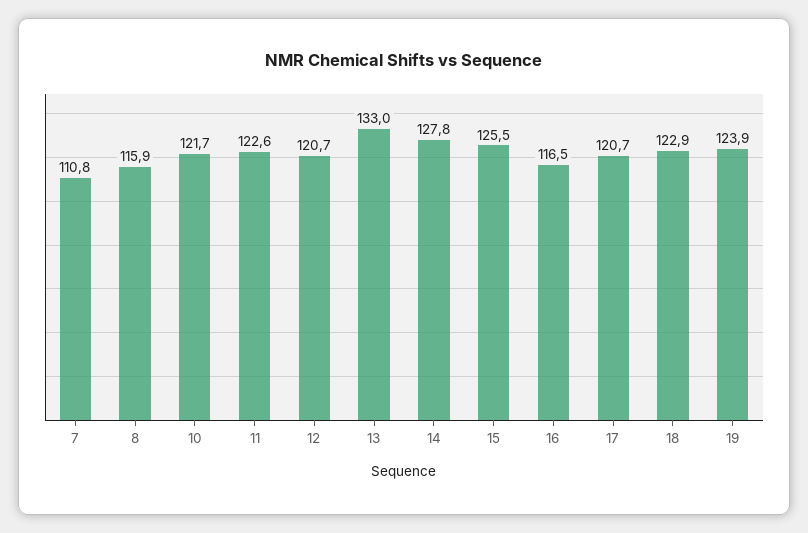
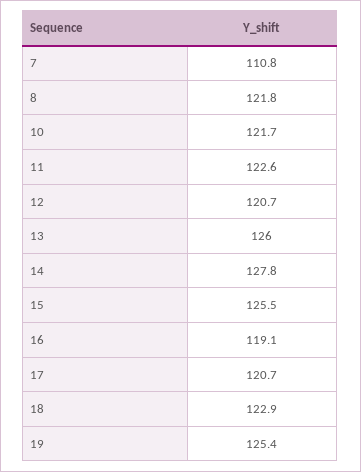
  {
    "7": 110.8,
-   "8": 115.9,
+   "8": 121.8,
    "10": 121.7,
    "11": 122.6,
    "12": 120.7,
-   "13": 133,
+   "13": 126,
    "14": 127.8,
    "15": 125.5,
-   "16": 116.5,
+   "16": 119.1,
    "17": 120.7,
    "18": 122.9,
-   "19": 123.9
+   "19": 125.4
  }

